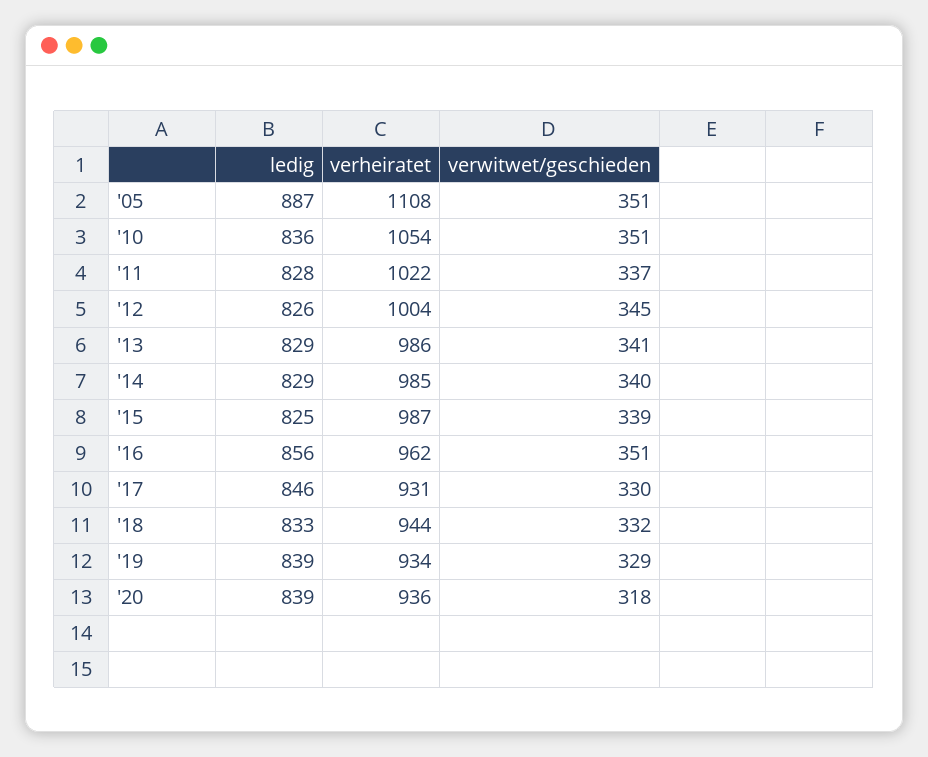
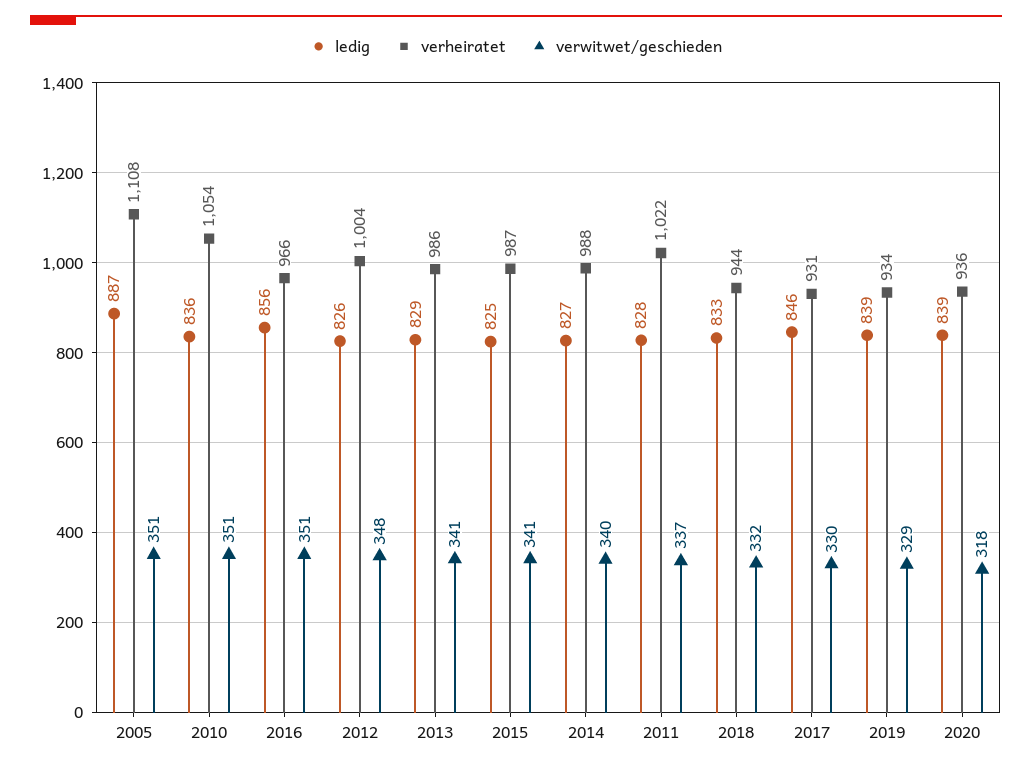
  {
    "ledig": {
      "'05": 887,
      "'10": 836,
      "'11": 828,
      "'12": 826,
      "'13": 829,
-     "'14": 829,
+     "'14": 827,
      "'15": 825,
      "'16": 856,
      "'17": 846,
      "'18": 833,
      "'19": 839,
      "'20": 839
    },
    "verheiratet": {
      "'05": 1108,
      "'10": 1054,
      "'11": 1022,
      "'12": 1004,
      "'13": 986,
-     "'14": 985,
+     "'14": 988,
      "'15": 987,
-     "'16": 962,
+     "'16": 966,
      "'17": 931,
      "'18": 944,
      "'19": 934,
      "'20": 936
    },
    "verwitwet/geschieden": {
      "'05": 351,
      "'10": 351,
      "'11": 337,
-     "'12": 345,
+     "'12": 348,
      "'13": 341,
      "'14": 340,
-     "'15": 339,
+     "'15": 341,
      "'16": 351,
      "'17": 330,
      "'18": 332,
      "'19": 329,
      "'20": 318
    }
  }

